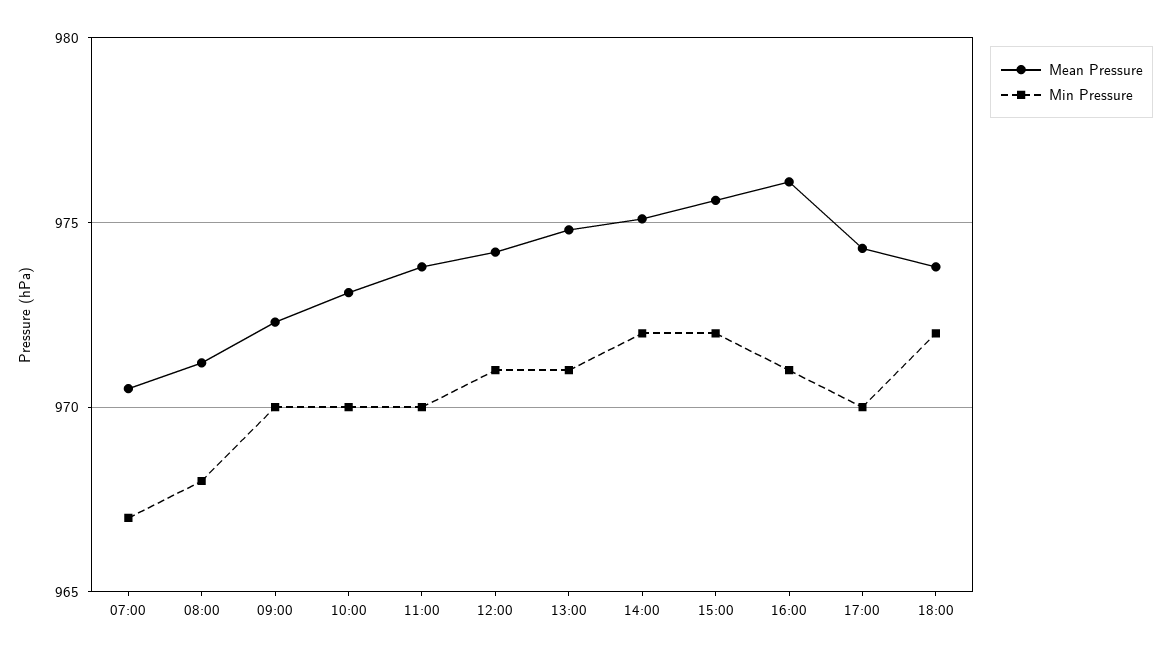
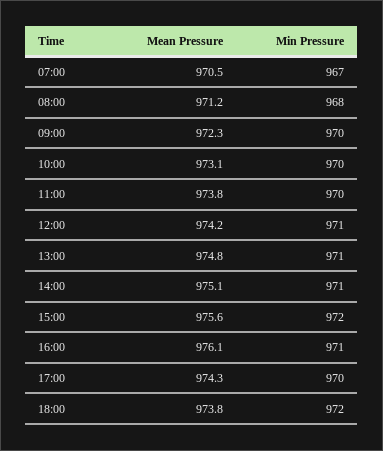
  {
    "Mean Pressure": {
      "07:00": 970.5,
      "08:00": 971.2,
      "09:00": 972.3,
      "10:00": 973.1,
      "11:00": 973.8,
      "12:00": 974.2,
      "13:00": 974.8,
      "14:00": 975.1,
      "15:00": 975.6,
      "16:00": 976.1,
      "17:00": 974.3,
      "18:00": 973.8
    },
    "Min Pressure": {
      "07:00": 967,
      "08:00": 968,
      "09:00": 970,
      "10:00": 970,
      "11:00": 970,
      "12:00": 971,
      "13:00": 971,
-     "14:00": 972,
+     "14:00": 971,
      "15:00": 972,
      "16:00": 971,
      "17:00": 970,
      "18:00": 972
    }
  }

